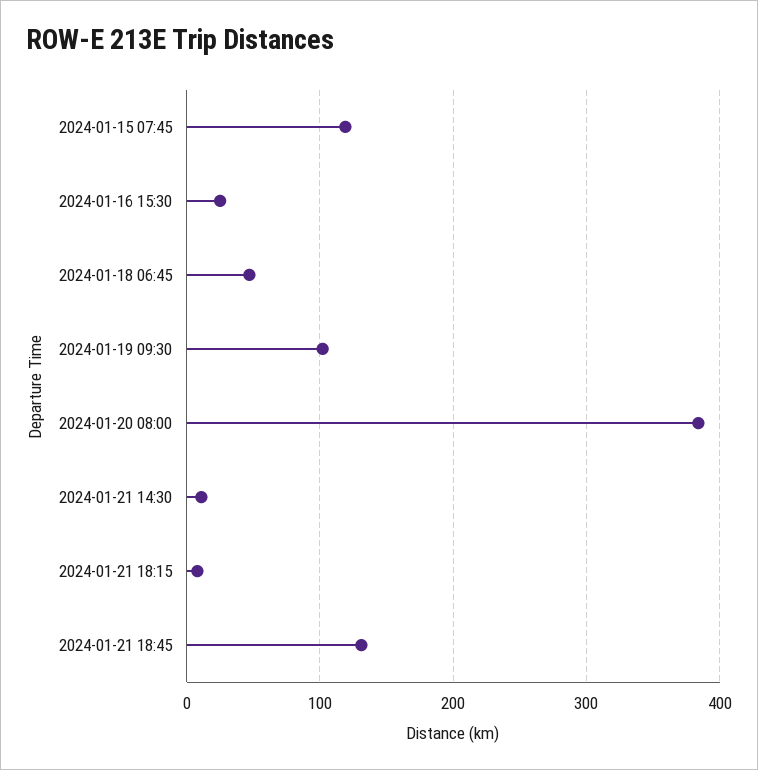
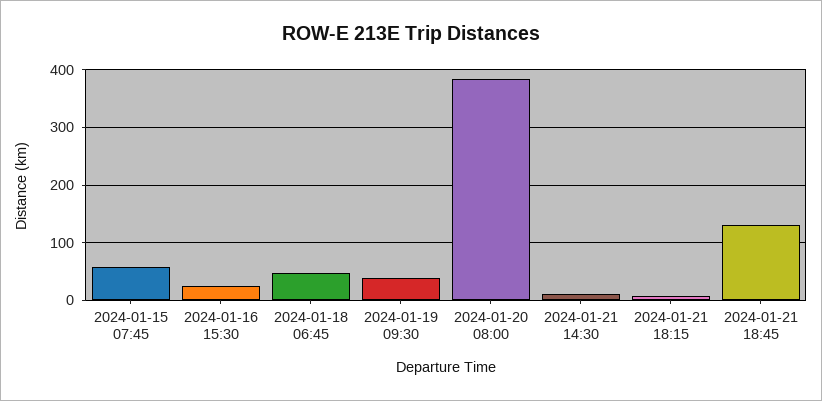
  {
-   "2024-01-15 07:45": 120,
+   "2024-01-15 07:45": 60,
    "2024-01-16 15:30": 30,
    "2024-01-18 06:45": 50,
-   "2024-01-19 09:30": 100,
+   "2024-01-19 09:30": 40,
    "2024-01-20 08:00": 380,
    "2024-01-21 14:30": 10,
    "2024-01-21 18:15": 10,
    "2024-01-21 18:45": 130
  }

